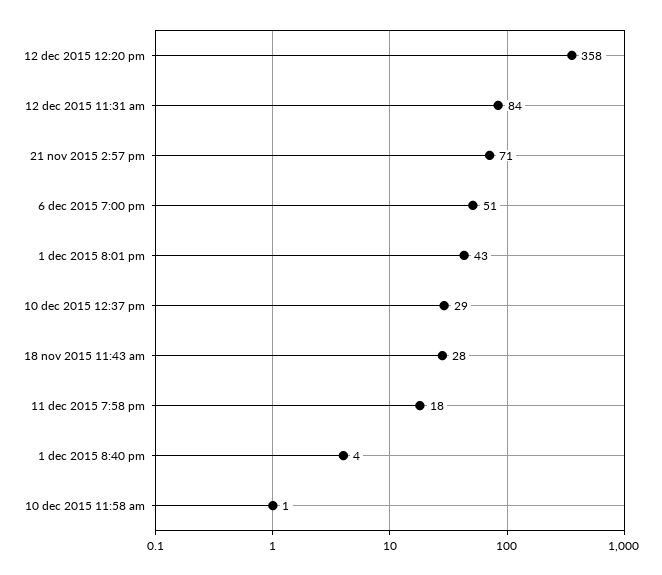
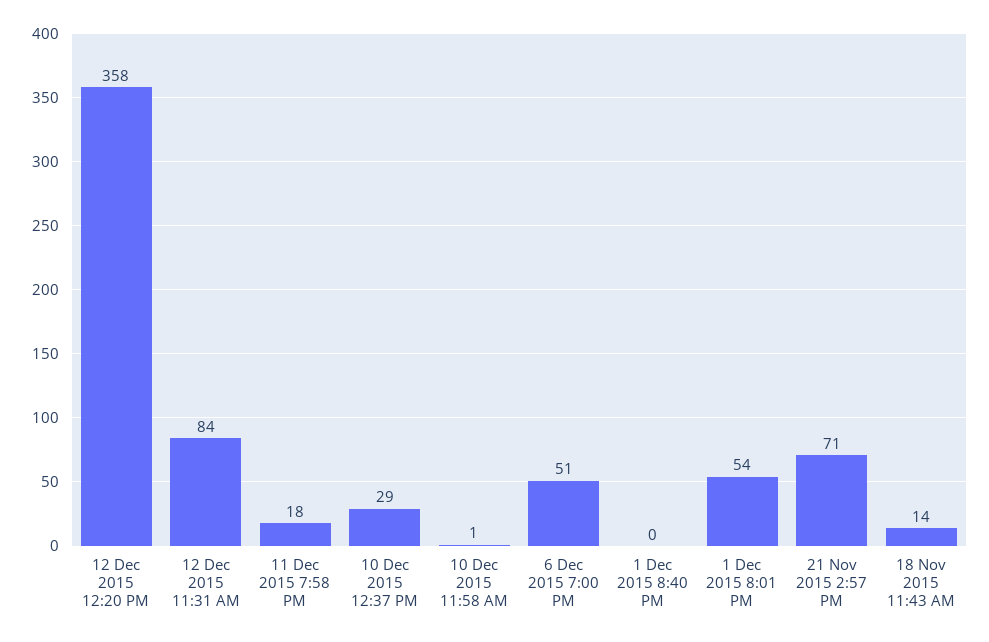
  {
    "12 dec 2015 12:20 pm": 358,
    "12 dec 2015 11:31 am": 84,
    "21 nov 2015 2:57 pm": 71,
    "6 dec 2015 7:00 pm": 51,
-   "1 dec 2015 8:01 pm": 43,
+   "1 dec 2015 8:01 pm": 54,
    "10 dec 2015 12:37 pm": 29,
-   "18 nov 2015 11:43 am": 28,
+   "18 nov 2015 11:43 am": 14,
    "11 dec 2015 7:58 pm": 18,
-   "1 dec 2015 8:40 pm": 4,
+   "1 dec 2015 8:40 pm": 0,
    "10 dec 2015 11:58 am": 1
  }

